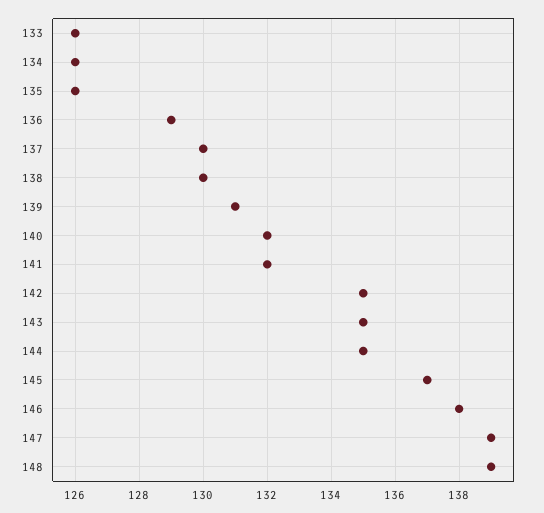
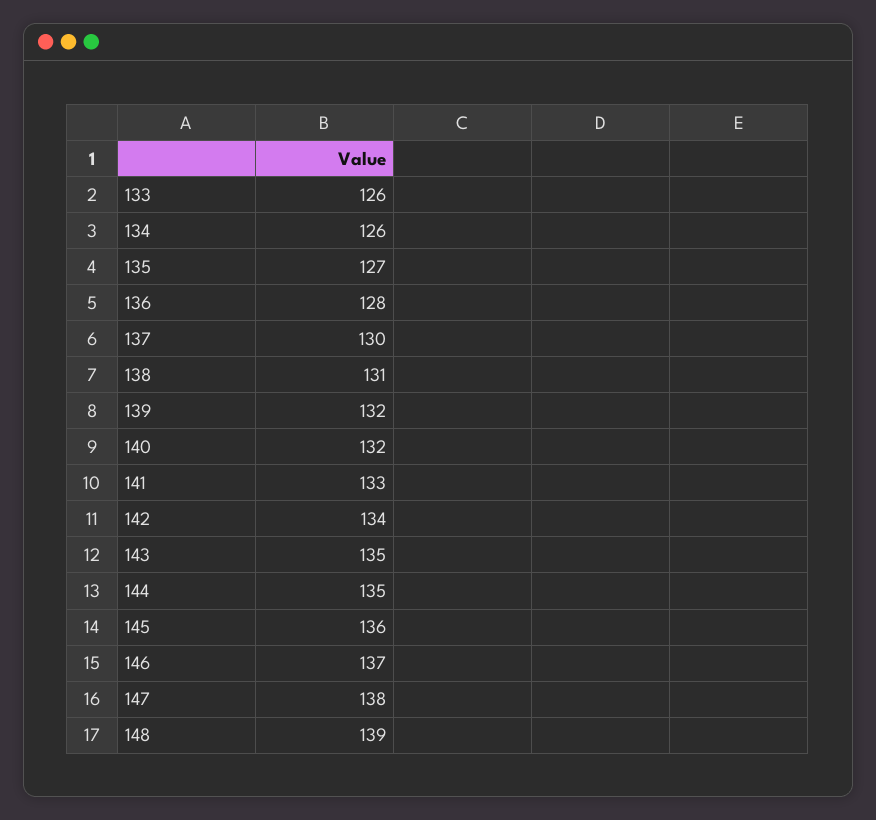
  {
    "133": 126,
    "134": 126,
-   "135": 126,
+   "135": 127,
-   "136": 129,
+   "136": 128,
    "137": 130,
-   "138": 130,
+   "138": 131,
-   "139": 131,
+   "139": 132,
    "140": 132,
-   "141": 132,
+   "141": 133,
-   "142": 135,
+   "142": 134,
    "143": 135,
    "144": 135,
-   "145": 137,
+   "145": 136,
-   "146": 138,
+   "146": 137,
-   "147": 139,
+   "147": 138,
    "148": 139
  }

